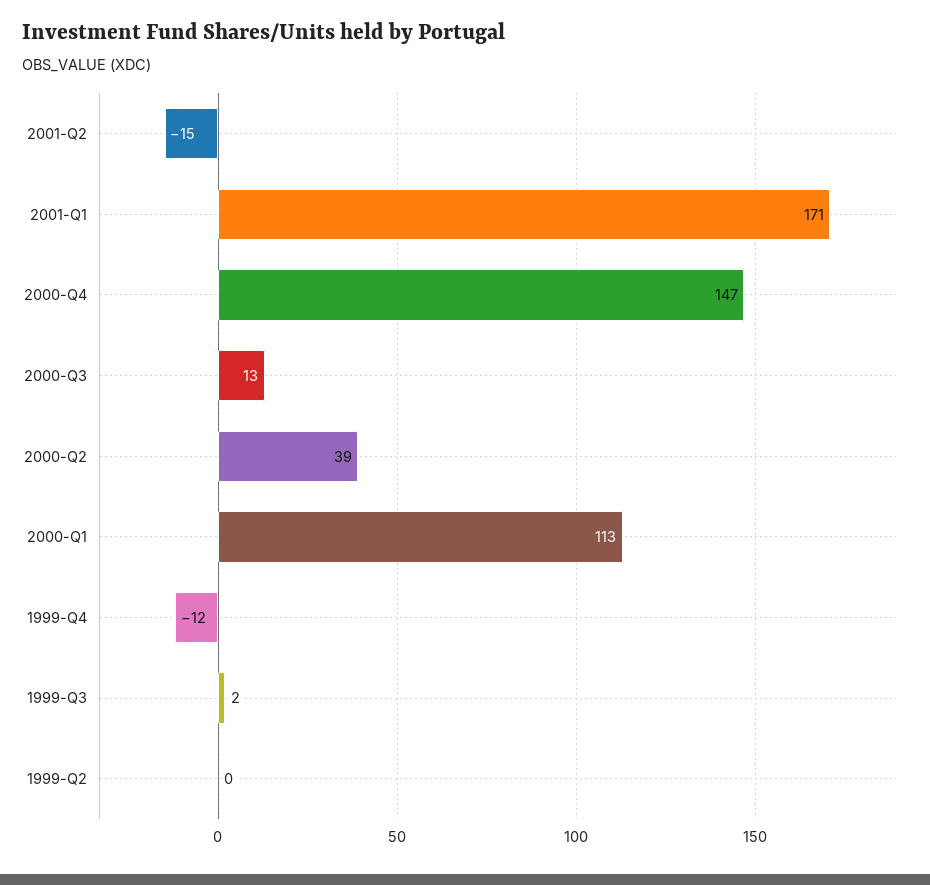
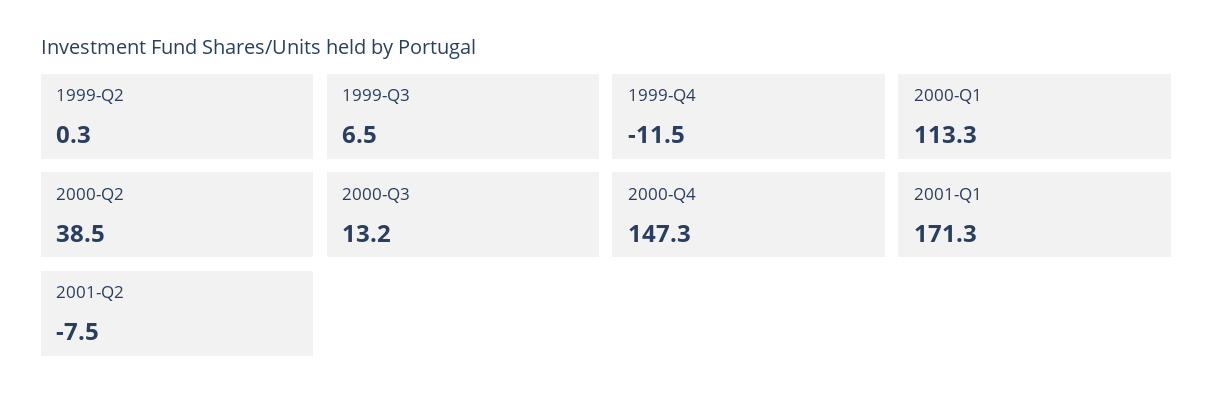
  {
-   "2001-Q2": -15,
+   "2001-Q2": -7.5,
    "2001-Q1": 171.3,
    "2000-Q4": 147.3,
    "2000-Q3": 13.2,
    "2000-Q2": 38.5,
    "2000-Q1": 113.3,
    "1999-Q4": -11.5,
-   "1999-Q3": 2,
+   "1999-Q3": 6.5,
    "1999-Q2": 0.3
  }

